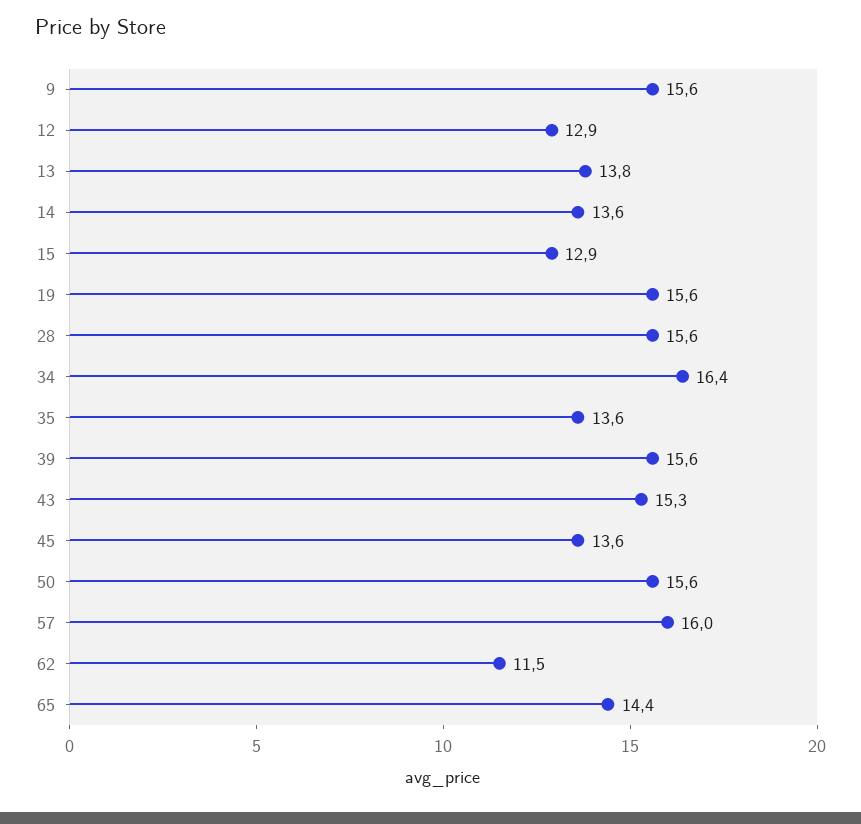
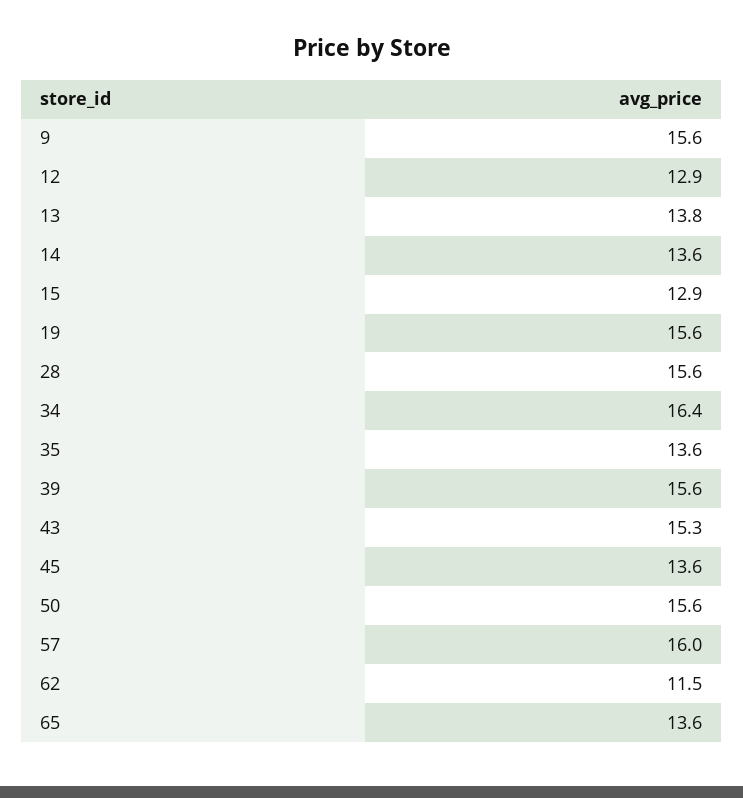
  {
    "9": 15.6,
    "12": 12.9,
    "13": 13.8,
    "14": 13.6,
    "15": 12.9,
    "19": 15.6,
    "28": 15.6,
    "34": 16.4,
    "35": 13.6,
    "39": 15.6,
    "43": 15.3,
    "45": 13.6,
    "50": 15.6,
    "57": 16,
    "62": 11.5,
-   "65": 14.4
+   "65": 13.6
  }

